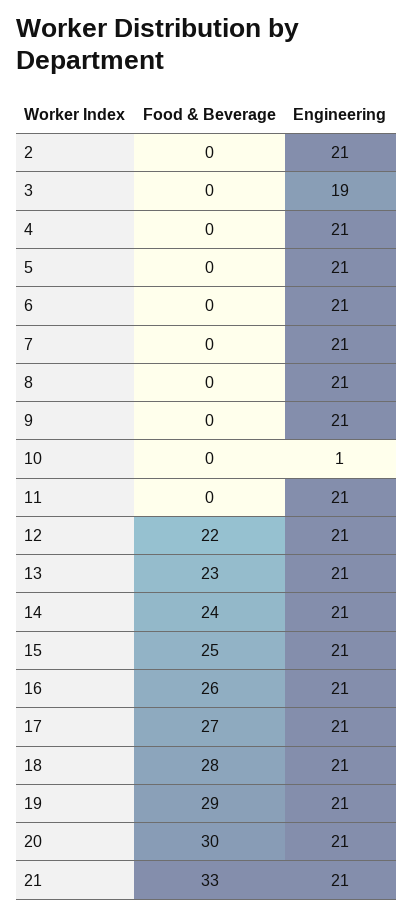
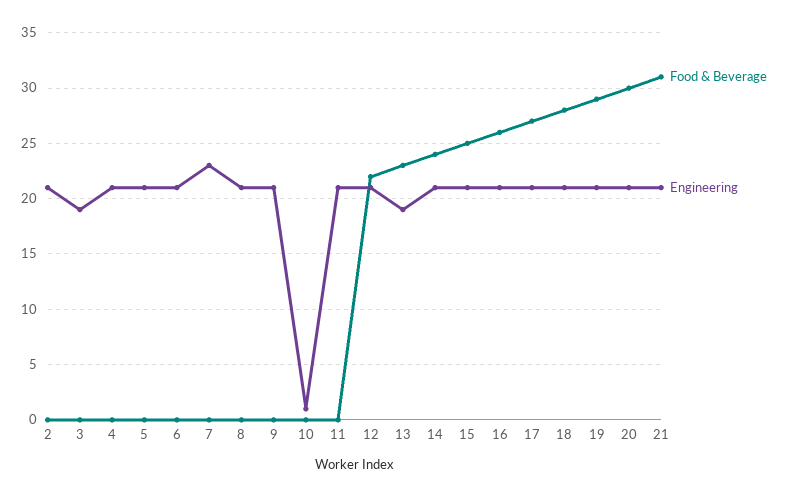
  {
    "Food & Beverage": {
      "2": 0,
      "3": 0,
      "4": 0,
      "5": 0,
      "6": 0,
      "7": 0,
      "8": 0,
      "9": 0,
      "10": 0,
      "11": 0,
      "12": 22,
      "13": 23,
      "14": 24,
      "15": 25,
      "16": 26,
      "17": 27,
      "18": 28,
      "19": 29,
      "20": 30,
-     "21": 33
+     "21": 31
    },
    "Engineering": {
      "2": 21,
      "3": 19,
      "4": 21,
      "5": 21,
      "6": 21,
-     "7": 21,
+     "7": 23,
      "8": 21,
      "9": 21,
      "10": 1,
      "11": 21,
      "12": 21,
-     "13": 21,
+     "13": 19,
      "14": 21,
      "15": 21,
      "16": 21,
      "17": 21,
      "18": 21,
      "19": 21,
      "20": 21,
      "21": 21
    }
  }

